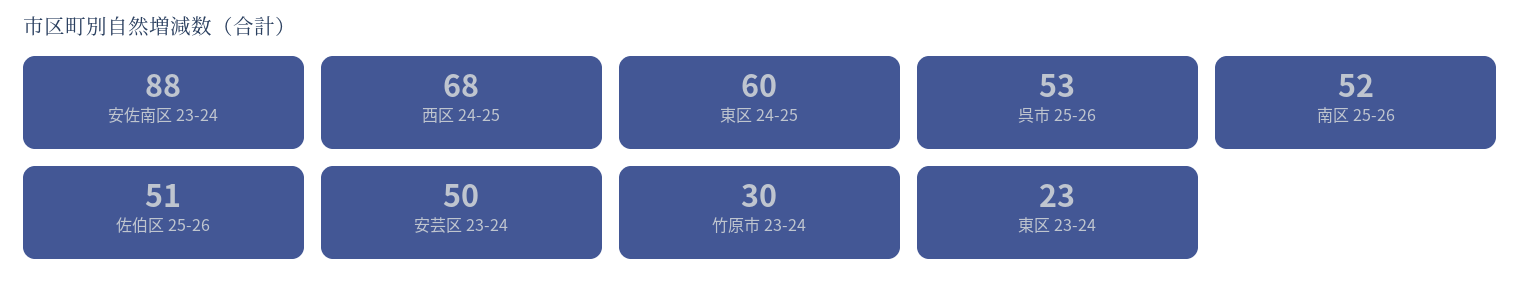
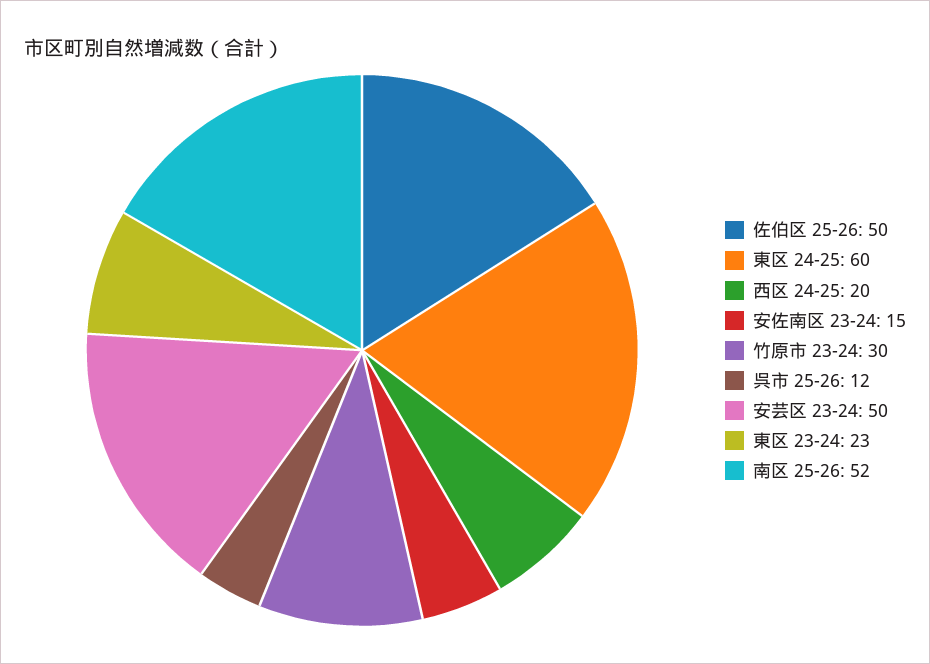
  {
-   "安佐南区 23-24": 88,
+   "安佐南区 23-24": 15,
-   "西区 24-25": 68,
+   "西区 24-25": 20,
    "東区 24-25": 60,
-   "呉市 25-26": 53,
+   "呉市 25-26": 12,
    "南区 25-26": 52,
-   "佐伯区 25-26": 51,
+   "佐伯区 25-26": 50,
    "安芸区 23-24": 50,
    "竹原市 23-24": 30,
    "東区 23-24": 23
  }

